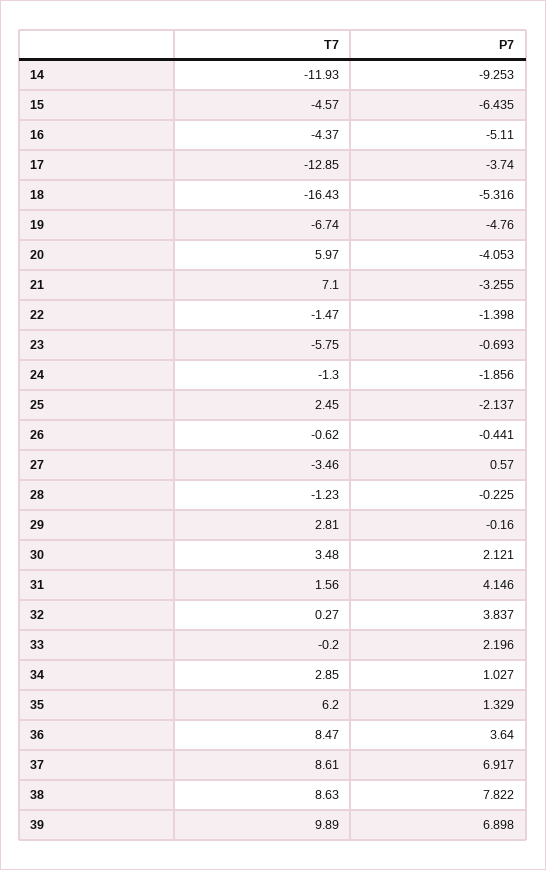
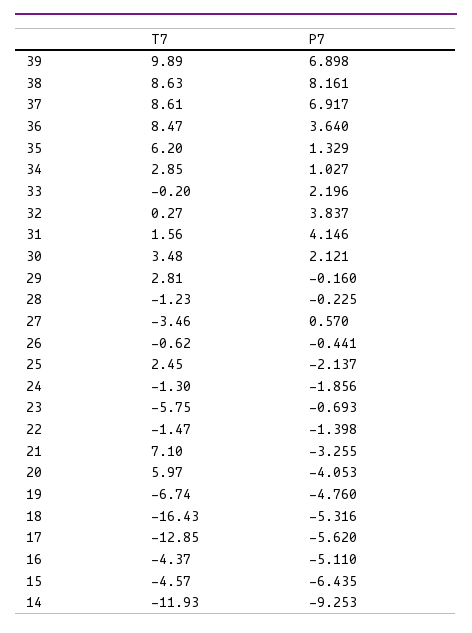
  {
    "T7": {
      "14": -11.93,
      "15": -4.57,
      "16": -4.37,
      "17": -12.85,
      "18": -16.43,
      "19": -6.74,
      "20": 5.97,
      "21": 7.1,
      "22": -1.47,
      "23": -5.75,
      "24": -1.3,
      "25": 2.45,
      "26": -0.62,
      "27": -3.46,
      "28": -1.23,
      "29": 2.81,
      "30": 3.48,
      "31": 1.56,
      "32": 0.27,
      "33": -0.2,
      "34": 2.85,
      "35": 6.2,
      "36": 8.47,
      "37": 8.61,
      "38": 8.63,
      "39": 9.89
    },
    "P7": {
      "14": -9.253,
      "15": -6.435,
      "16": -5.11,
-     "17": -3.74,
+     "17": -5.62,
      "18": -5.316,
      "19": -4.76,
      "20": -4.053,
      "21": -3.255,
      "22": -1.398,
      "23": -0.693,
      "24": -1.856,
      "25": -2.137,
      "26": -0.441,
      "27": 0.57,
      "28": -0.225,
      "29": -0.16,
      "30": 2.121,
      "31": 4.146,
      "32": 3.837,
      "33": 2.196,
      "34": 1.027,
      "35": 1.329,
      "36": 3.64,
      "37": 6.917,
-     "38": 7.822,
+     "38": 8.161,
      "39": 6.898
    }
  }

